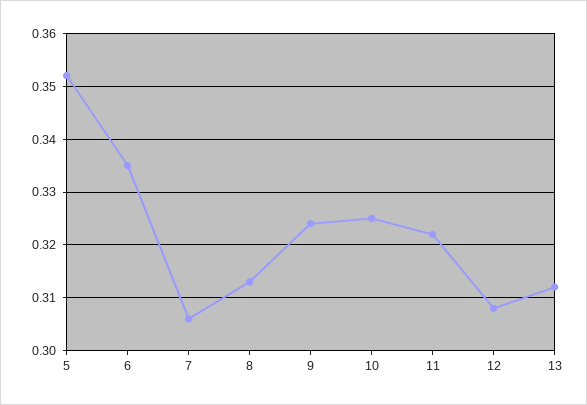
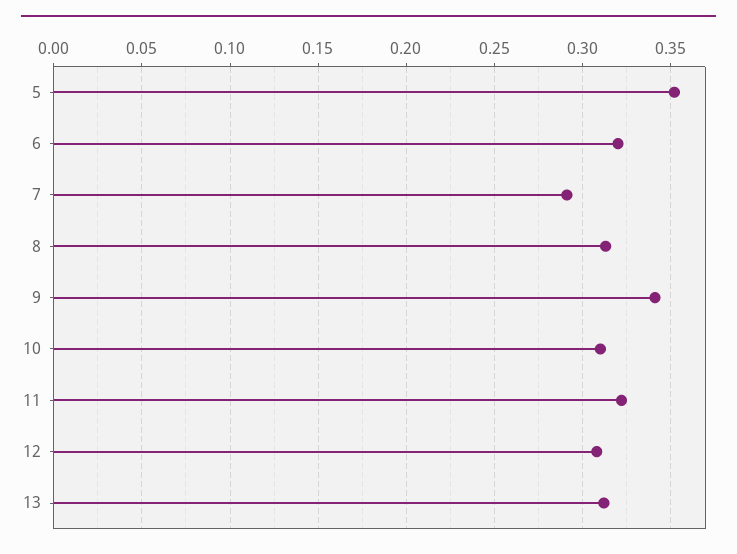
  {
    "5": 0.35,
-   "6": 0.335,
+   "6": 0.32,
-   "7": 0.305,
+   "7": 0.29,
    "8": 0.315,
-   "9": 0.325,
+   "9": 0.34,
-   "10": 0.325,
+   "10": 0.31,
    "11": 0.32,
    "12": 0.31,
    "13": 0.31
  }

